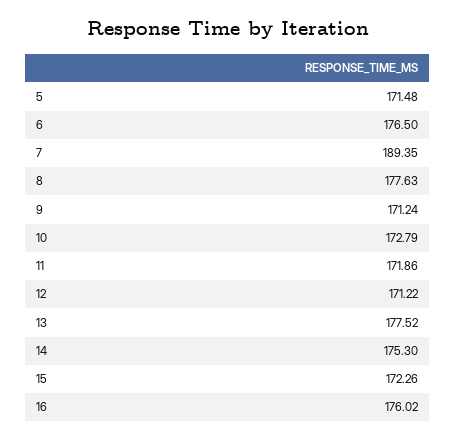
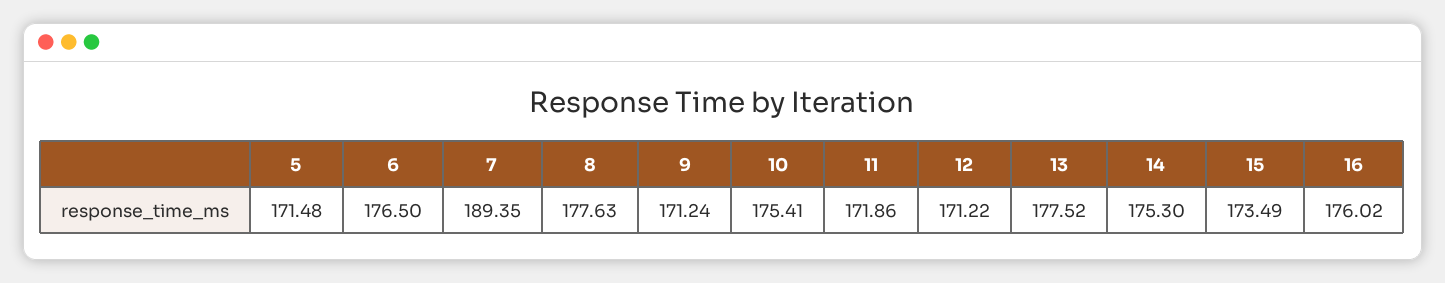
  {
    "5": 171.48,
    "6": 176.5,
    "7": 189.35,
    "8": 177.63,
    "9": 171.24,
-   "10": 172.79,
+   "10": 175.41,
    "11": 171.86,
    "12": 171.22,
    "13": 177.52,
    "14": 175.3,
-   "15": 172.26,
+   "15": 173.49,
    "16": 176.02
  }

